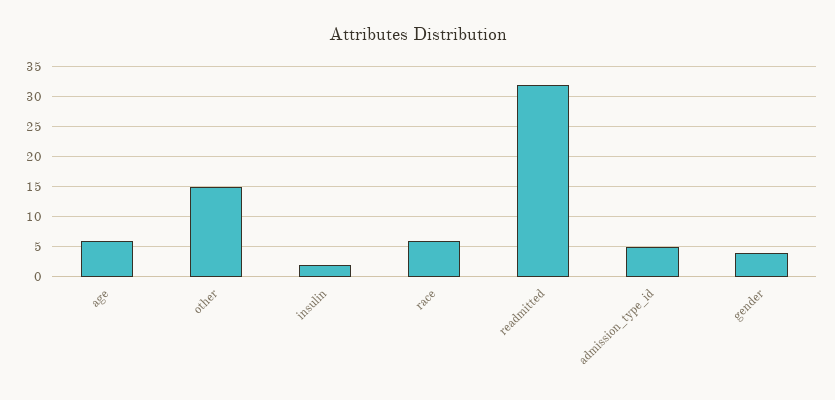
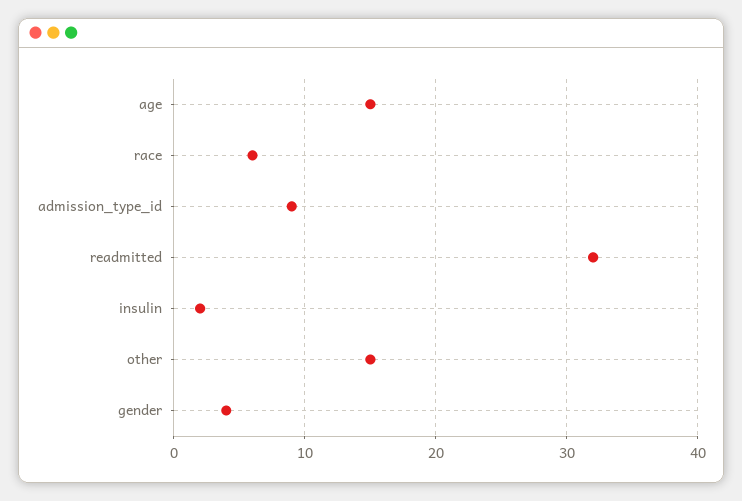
  {
-   "age": 6,
+   "age": 15,
    "other": 15,
    "insulin": 2,
    "race": 6,
    "readmitted": 32,
-   "admission_type_id": 5,
+   "admission_type_id": 9,
    "gender": 4
  }

